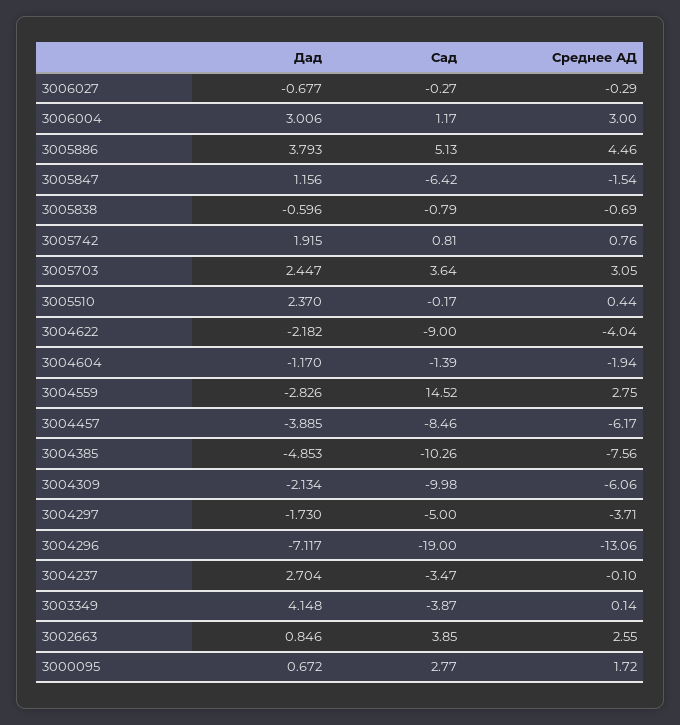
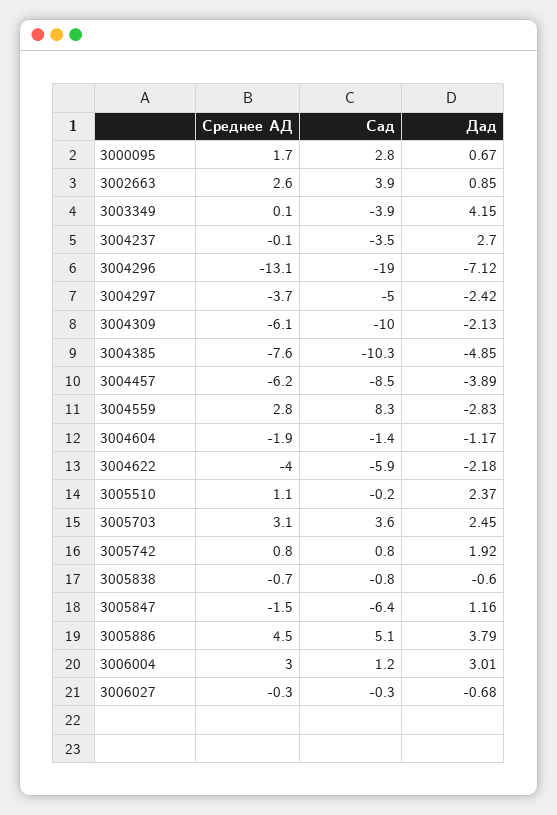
  {
    "Дад": {
      "3006027": -0.677,
      "3006004": 3.006,
      "3005886": 3.793,
      "3005847": 1.156,
      "3005838": -0.596,
      "3005742": 1.915,
      "3005703": 2.447,
      "3005510": 2.37,
      "3004622": -2.182,
      "3004604": -1.17,
      "3004559": -2.826,
      "3004457": -3.885,
      "3004385": -4.853,
      "3004309": -2.134,
-     "3004297": -1.73,
+     "3004297": -2.42,
      "3004296": -7.117,
      "3004237": 2.704,
      "3003349": 4.148,
      "3002663": 0.846,
      "3000095": 0.672
    },
    "Сад": {
      "3006027": -0.27,
      "3006004": 1.17,
      "3005886": 5.13,
      "3005847": -6.42,
      "3005838": -0.79,
      "3005742": 0.81,
      "3005703": 3.64,
      "3005510": -0.17,
-     "3004622": -9,
+     "3004622": -5.9,
      "3004604": -1.39,
-     "3004559": 14.52,
+     "3004559": 8.3,
      "3004457": -8.46,
      "3004385": -10.26,
      "3004309": -9.98,
      "3004297": -5,
      "3004296": -19,
      "3004237": -3.47,
      "3003349": -3.87,
      "3002663": 3.85,
      "3000095": 2.77
    },
    "Среднее АД": {
      "3006027": -0.29,
      "3006004": 3,
      "3005886": 4.46,
      "3005847": -1.54,
      "3005838": -0.69,
      "3005742": 0.76,
      "3005703": 3.05,
-     "3005510": 0.44,
+     "3005510": 1.1,
      "3004622": -4.04,
      "3004604": -1.94,
      "3004559": 2.75,
      "3004457": -6.17,
      "3004385": -7.56,
      "3004309": -6.06,
      "3004297": -3.71,
      "3004296": -13.06,
      "3004237": -0.1,
      "3003349": 0.14,
      "3002663": 2.55,
      "3000095": 1.72
    }
  }

